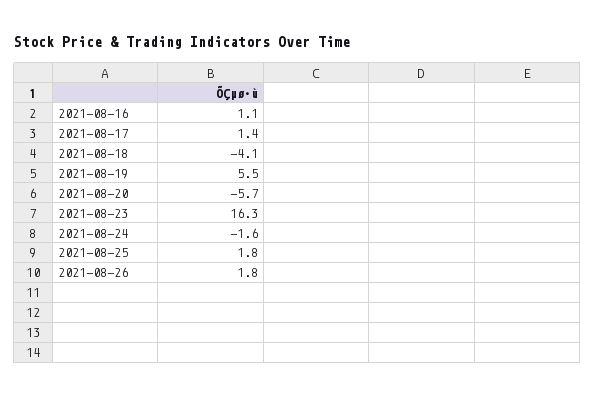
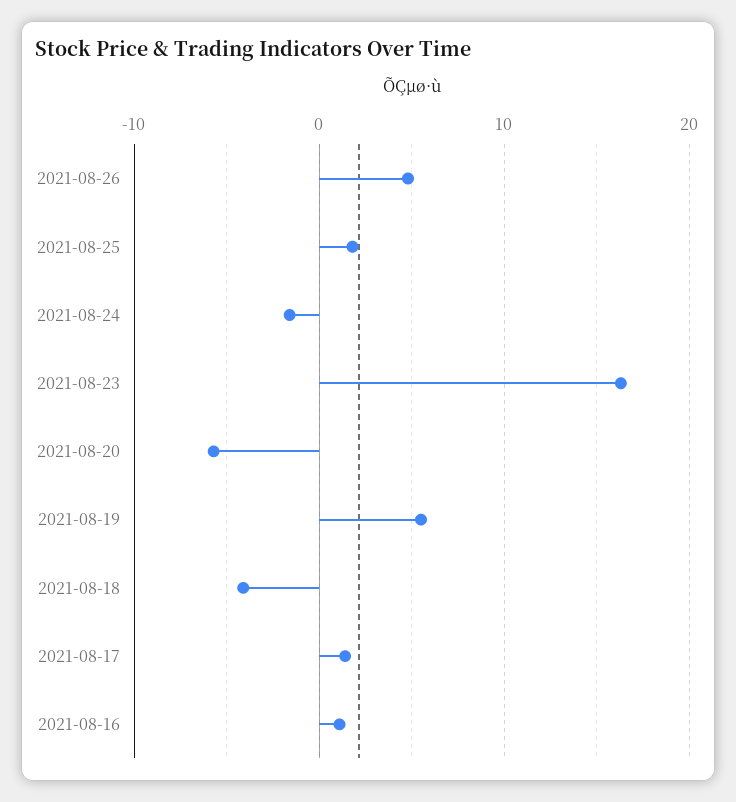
  {
    "2021-08-16": 1.1,
    "2021-08-17": 1.4,
    "2021-08-18": -4.1,
    "2021-08-19": 5.5,
    "2021-08-20": -5.7,
    "2021-08-23": 16.3,
    "2021-08-24": -1.6,
    "2021-08-25": 1.8,
-   "2021-08-26": 1.8
+   "2021-08-26": 5
  }

